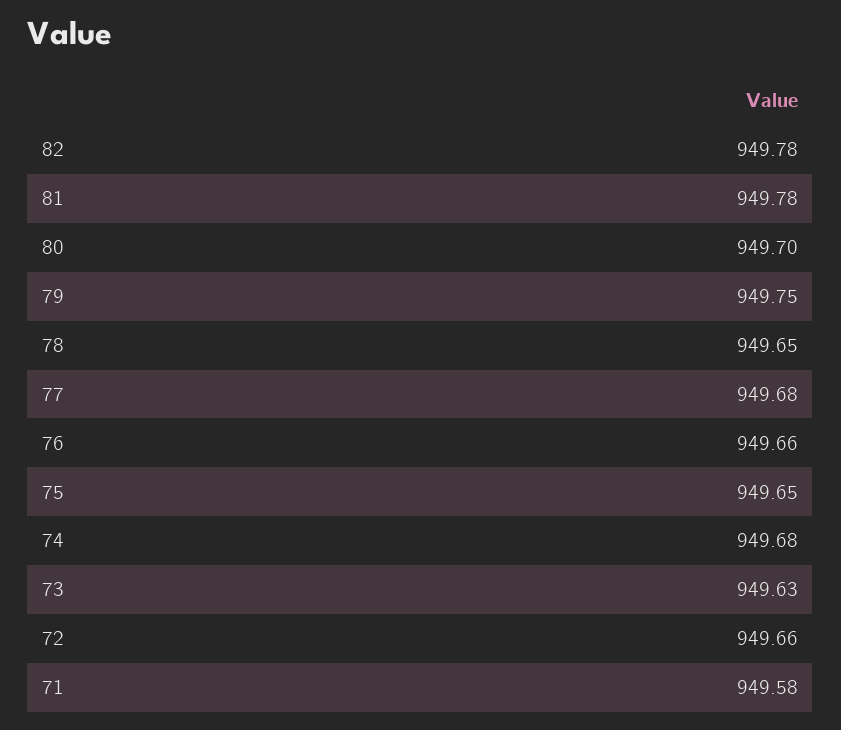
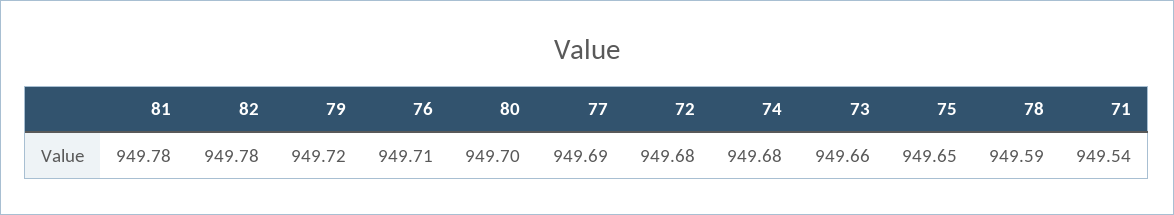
  {
    "82": 949.78,
    "81": 949.78,
    "80": 949.7,
-   "79": 949.75,
+   "79": 949.72,
-   "78": 949.65,
+   "78": 949.59,
-   "77": 949.68,
+   "77": 949.69,
-   "76": 949.66,
+   "76": 949.71,
    "75": 949.65,
    "74": 949.68,
-   "73": 949.63,
+   "73": 949.66,
-   "72": 949.66,
+   "72": 949.68,
-   "71": 949.58
+   "71": 949.54
  }

